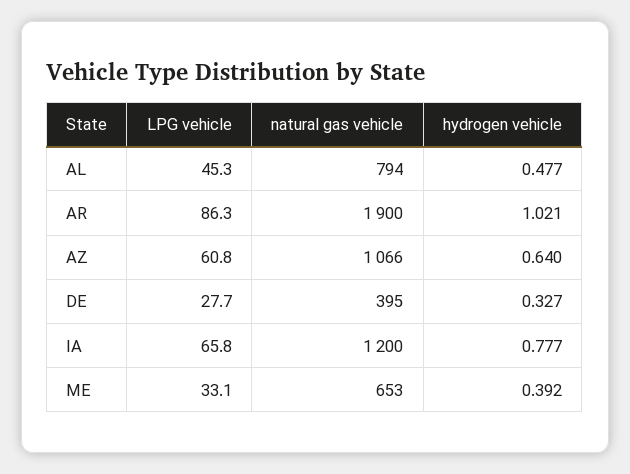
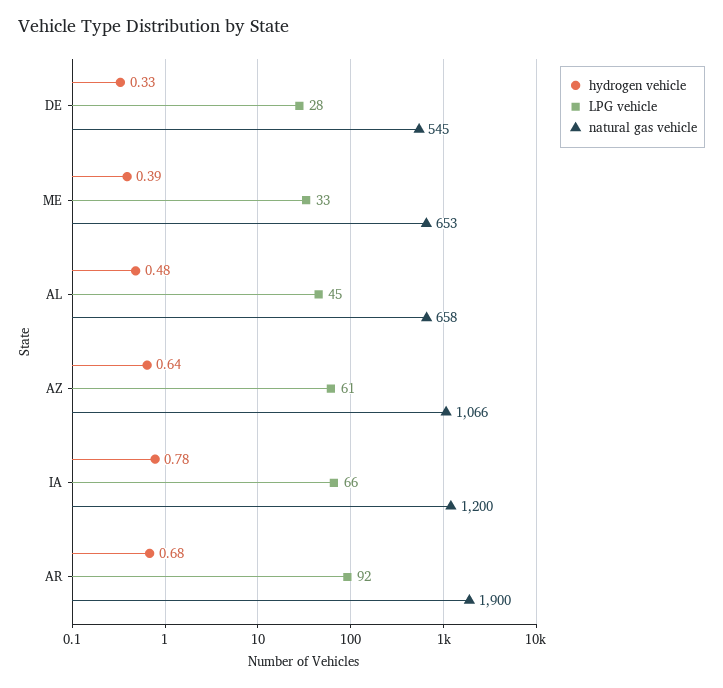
  {
    "LPG vehicle": {
      "AL": 45.3,
-     "AR": 86.3,
+     "AR": 92,
      "AZ": 60.8,
      "DE": 27.7,
      "IA": 65.8,
      "ME": 33.1
    },
    "natural gas vehicle": {
-     "AL": 794,
+     "AL": 658,
      "AR": 1900,
      "AZ": 1066,
-     "DE": 395,
+     "DE": 545,
      "IA": 1200,
      "ME": 653
    },
    "hydrogen vehicle": {
      "AL": 0.477,
-     "AR": 1.021,
+     "AR": 0.68,
      "AZ": 0.64,
      "DE": 0.327,
      "IA": 0.777,
      "ME": 0.392
    }
  }

